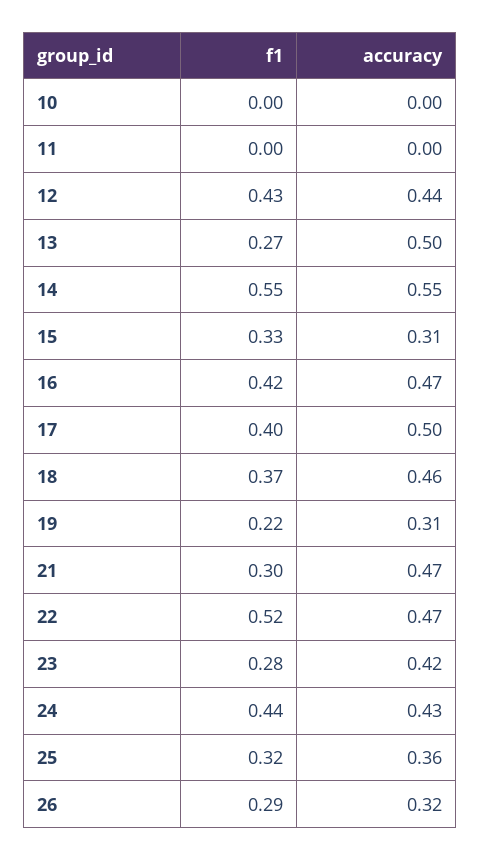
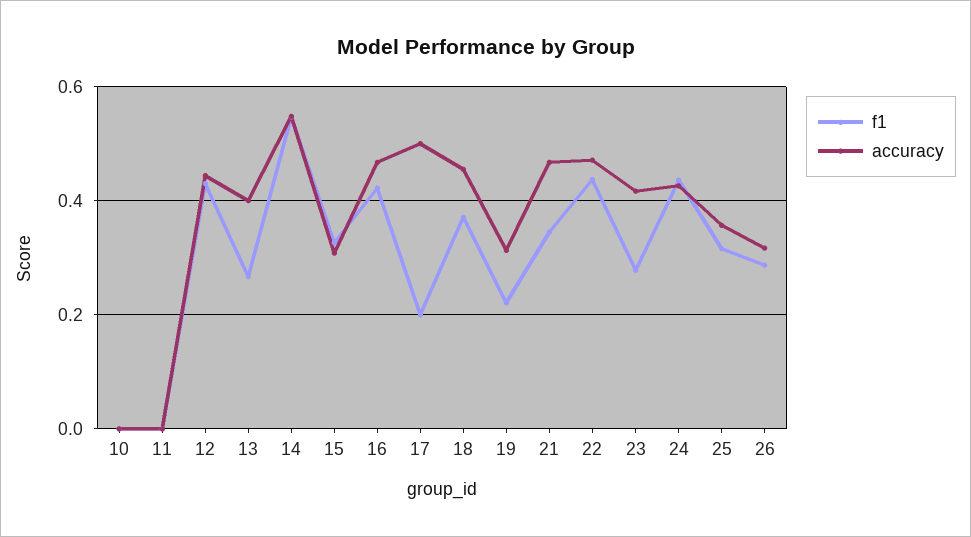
  {
    "f1": {
      "10": 0,
      "11": 0,
      "12": 0.43,
      "13": 0.27,
      "14": 0.55,
      "15": 0.33,
      "16": 0.42,
-     "17": 0.4,
+     "17": 0.2,
      "18": 0.37,
      "19": 0.22,
-     "21": 0.3,
+     "21": 0.34,
-     "22": 0.52,
+     "22": 0.44,
      "23": 0.28,
      "24": 0.44,
      "25": 0.32,
      "26": 0.29
    },
    "accuracy": {
      "10": 0,
      "11": 0,
      "12": 0.44,
-     "13": 0.5,
+     "13": 0.4,
      "14": 0.55,
      "15": 0.31,
      "16": 0.47,
      "17": 0.5,
      "18": 0.46,
      "19": 0.31,
      "21": 0.47,
      "22": 0.47,
      "23": 0.42,
      "24": 0.43,
      "25": 0.36,
      "26": 0.32
    }
  }

